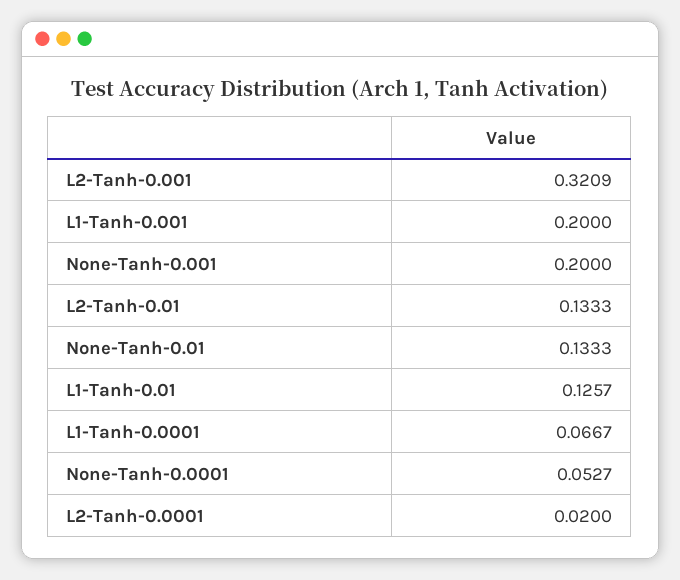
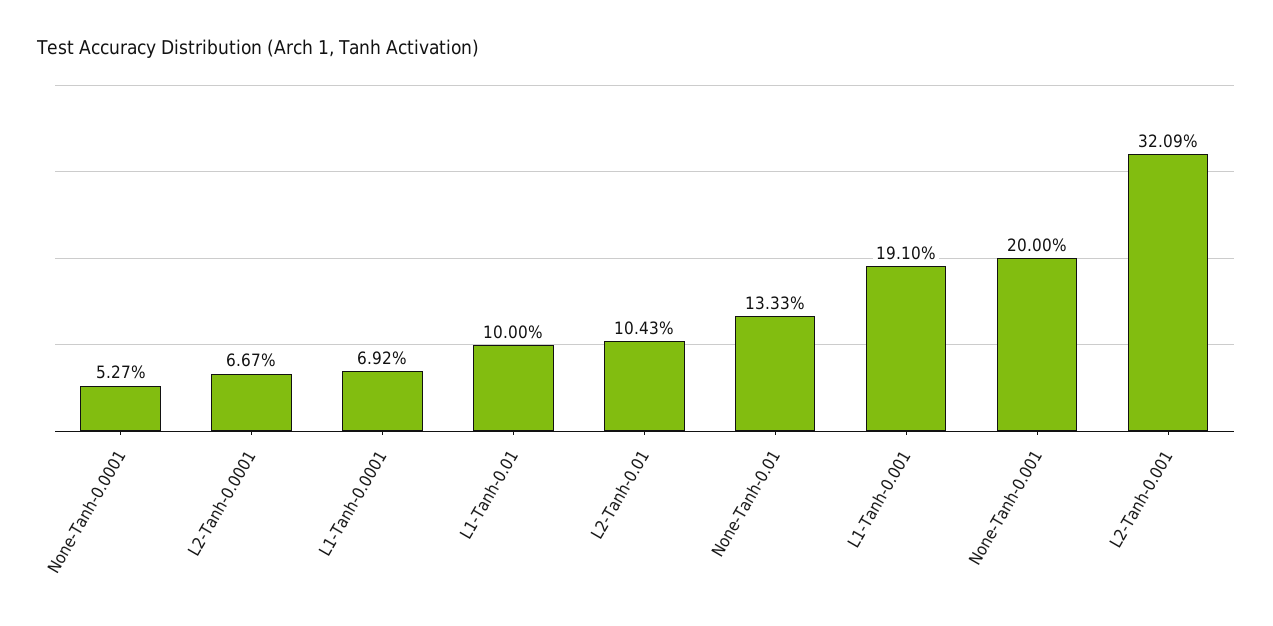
  {
    "L2-Tanh-0.001": 0.3209,
-   "L1-Tanh-0.001": 0.2,
+   "L1-Tanh-0.001": 0.191,
    "None-Tanh-0.001": 0.2,
-   "L2-Tanh-0.01": 0.1333,
+   "L2-Tanh-0.01": 0.1043,
    "None-Tanh-0.01": 0.1333,
-   "L1-Tanh-0.01": 0.1257,
+   "L1-Tanh-0.01": 0.1,
-   "L1-Tanh-0.0001": 0.0667,
+   "L1-Tanh-0.0001": 0.0692,
    "None-Tanh-0.0001": 0.0527,
-   "L2-Tanh-0.0001": 0.02
+   "L2-Tanh-0.0001": 0.0667
  }

